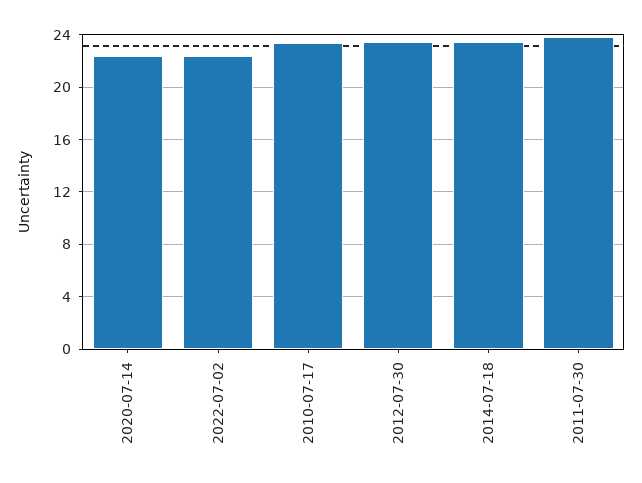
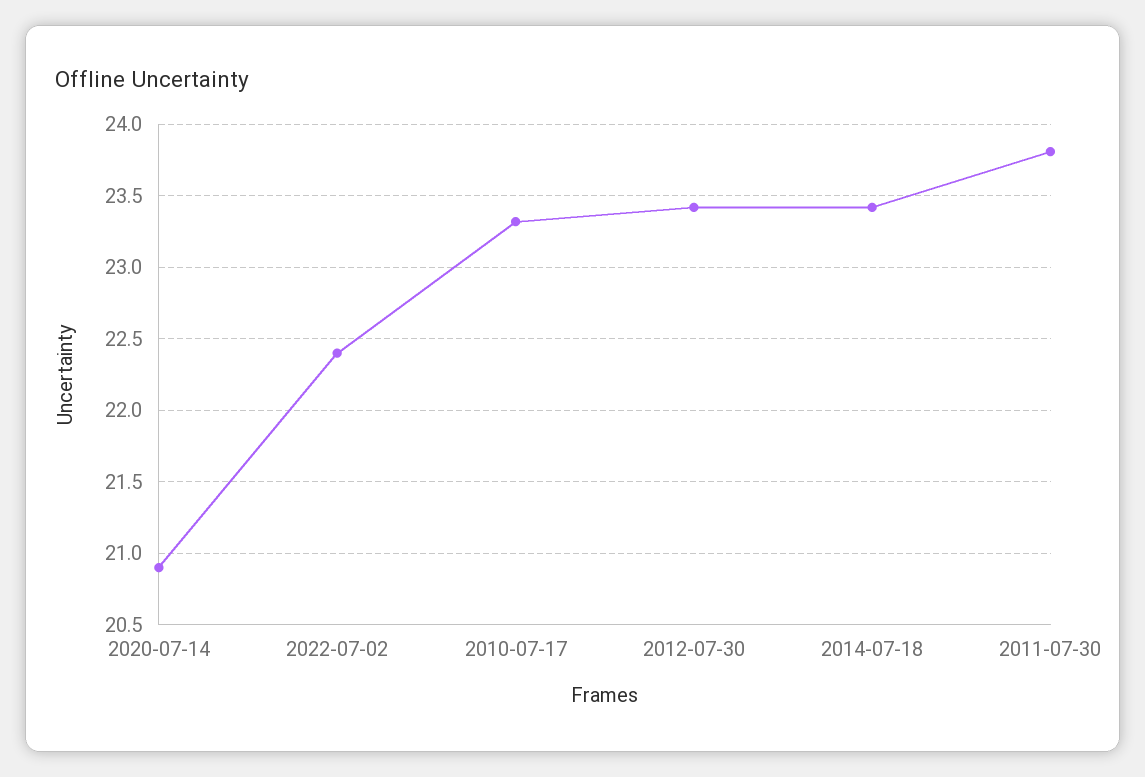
  {
-   "2020-07-14": 22.5,
+   "2020-07-14": 20.9,
    "2022-07-02": 22.4,
    "2010-07-17": 23.3,
    "2012-07-30": 23.4,
    "2014-07-18": 23.4,
    "2011-07-30": 23.8
  }

